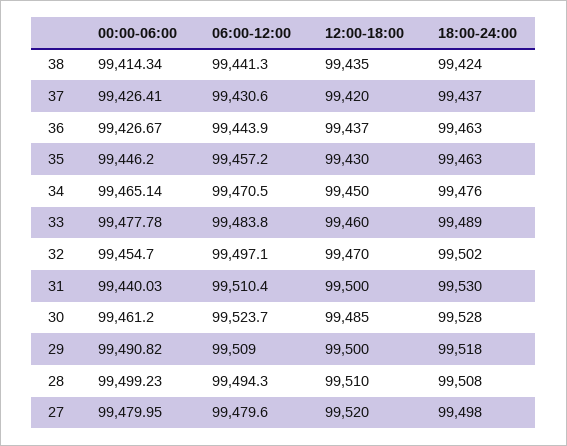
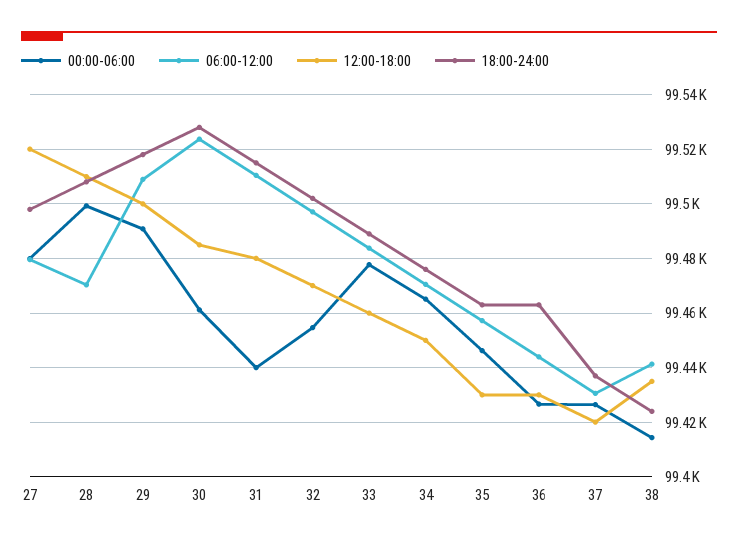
  {
    "00:00-06:00": {
      "38": 99414.34,
      "37": 99426.41,
      "36": 99426.67,
      "35": 99446.2,
      "34": 99465.14,
      "33": 99477.78,
      "32": 99454.7,
      "31": 99440.03,
      "30": 99461.2,
      "29": 99490.82,
      "28": 99499.23,
      "27": 99479.95
    },
    "06:00-12:00": {
      "38": 99441.3,
      "37": 99430.6,
      "36": 99443.9,
      "35": 99457.2,
      "34": 99470.5,
      "33": 99483.8,
      "32": 99497.1,
      "31": 99510.4,
      "30": 99523.7,
      "29": 99509,
-     "28": 99494.3,
+     "28": 99470,
      "27": 99479.6
    },
    "12:00-18:00": {
      "38": 99435,
      "37": 99420,
-     "36": 99437,
+     "36": 99430,
      "35": 99430,
      "34": 99450,
      "33": 99460,
      "32": 99470,
-     "31": 99500,
+     "31": 99480,
      "30": 99485,
      "29": 99500,
      "28": 99510,
      "27": 99520
    },
    "18:00-24:00": {
      "38": 99424,
      "37": 99437,
      "36": 99463,
      "35": 99463,
      "34": 99476,
      "33": 99489,
      "32": 99502,
-     "31": 99530,
+     "31": 99515,
      "30": 99528,
      "29": 99518,
      "28": 99508,
      "27": 99498
    }
  }

